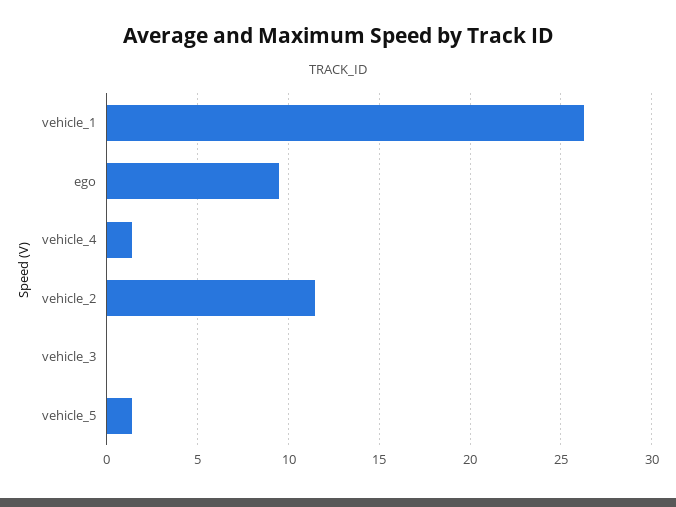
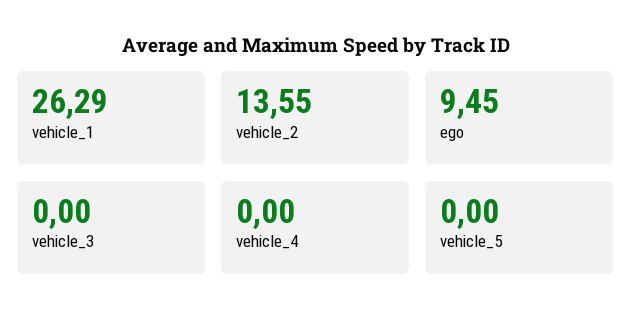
  {
    "vehicle_1": 26.29,
    "ego": 9.45,
-   "vehicle_4": 1.5,
+   "vehicle_4": 0,
-   "vehicle_2": 11.5,
+   "vehicle_2": 13.55,
    "vehicle_3": 0,
-   "vehicle_5": 1.5
+   "vehicle_5": 0
  }

